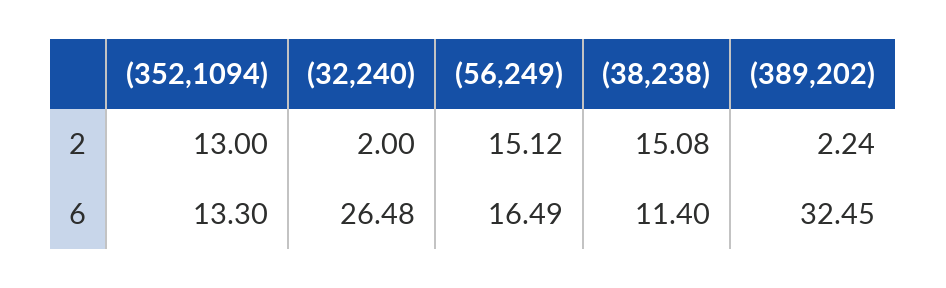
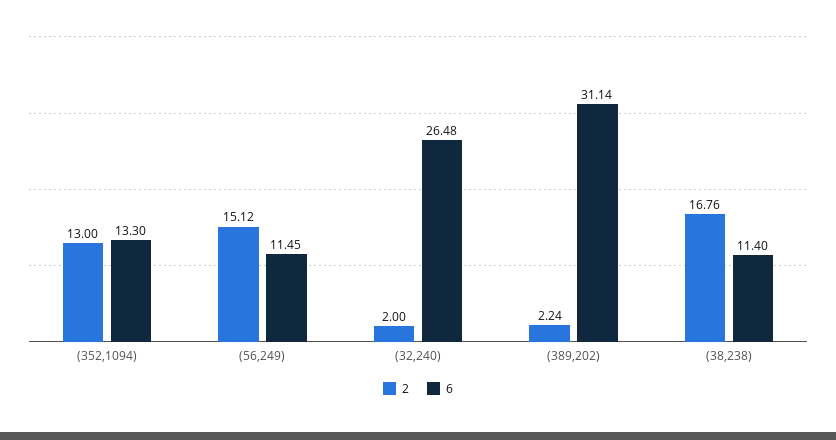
  {
    "2": {
      "(352,1094)": 13,
      "(32,240)": 2,
      "(56,249)": 15.12,
-     "(38,238)": 15.08,
+     "(38,238)": 16.76,
      "(389,202)": 2.24
    },
    "6": {
      "(352,1094)": 13.3,
      "(32,240)": 26.48,
-     "(56,249)": 16.49,
+     "(56,249)": 11.45,
      "(38,238)": 11.4,
-     "(389,202)": 32.45
+     "(389,202)": 31.14
    }
  }

